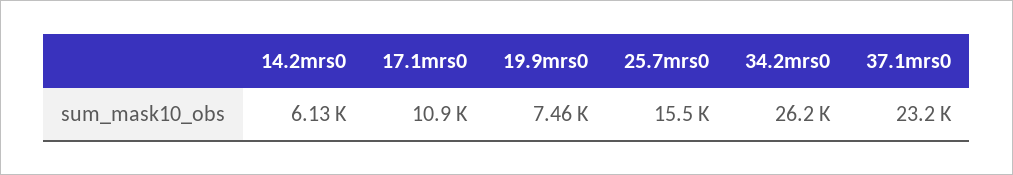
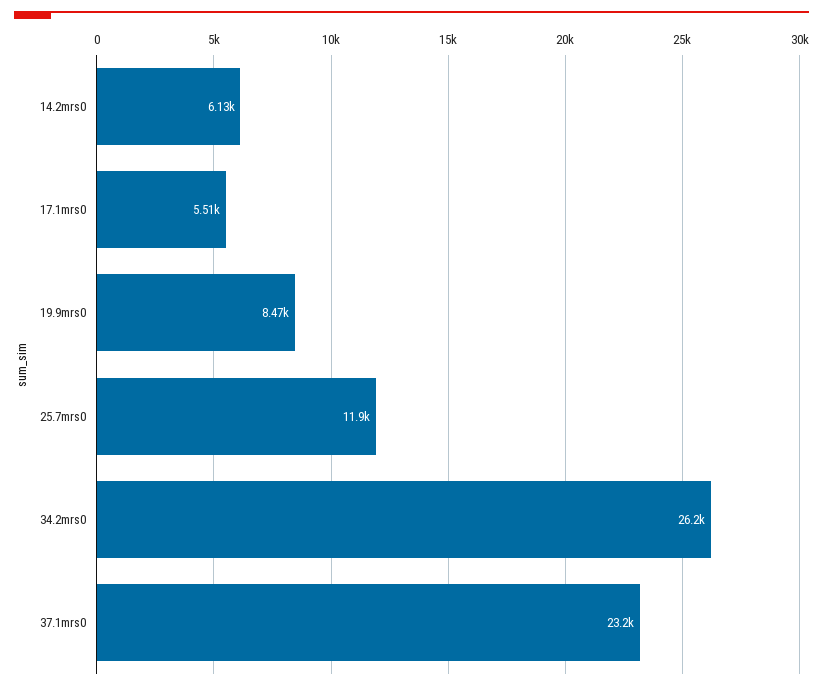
  {
    "14.2mrs0": 6130,
-   "17.1mrs0": 10900,
+   "17.1mrs0": 5510,
-   "19.9mrs0": 7460,
+   "19.9mrs0": 8470,
-   "25.7mrs0": 15500,
+   "25.7mrs0": 11900,
    "34.2mrs0": 26200,
    "37.1mrs0": 23200
  }

